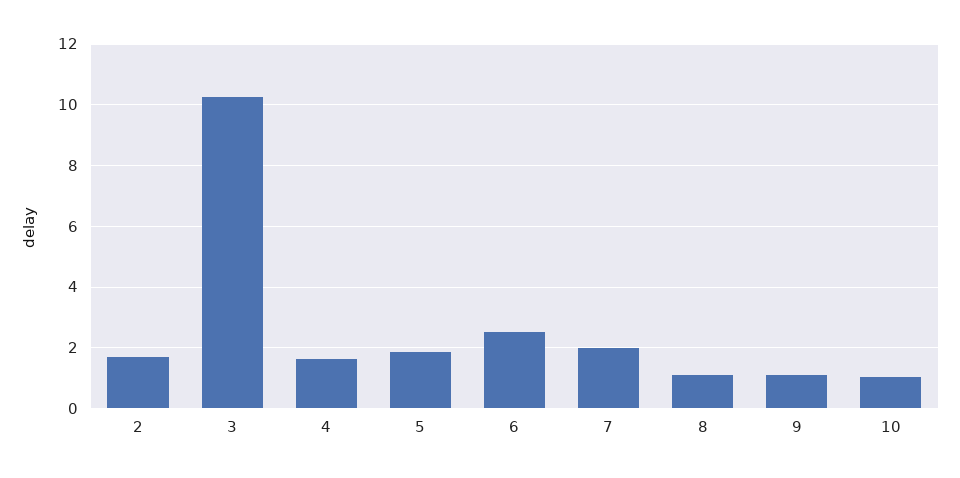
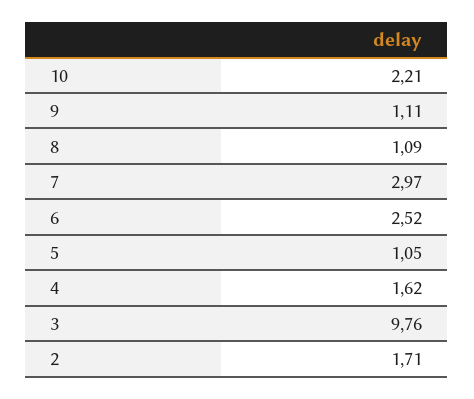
  {
    "2": 1.71,
-   "3": 10.2,
+   "3": 9.76,
    "4": 1.62,
-   "5": 1.8,
+   "5": 1.05,
    "6": 2.52,
-   "7": 2,
+   "7": 2.97,
    "8": 1.09,
    "9": 1.11,
-   "10": 1
+   "10": 2.21
  }

